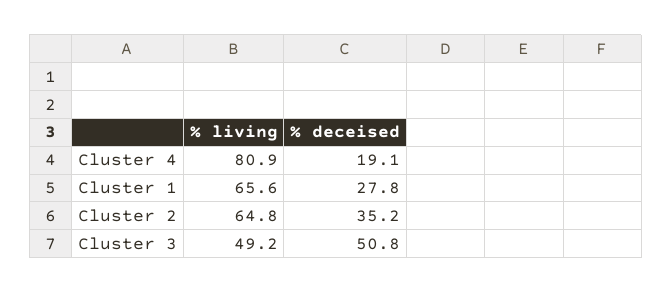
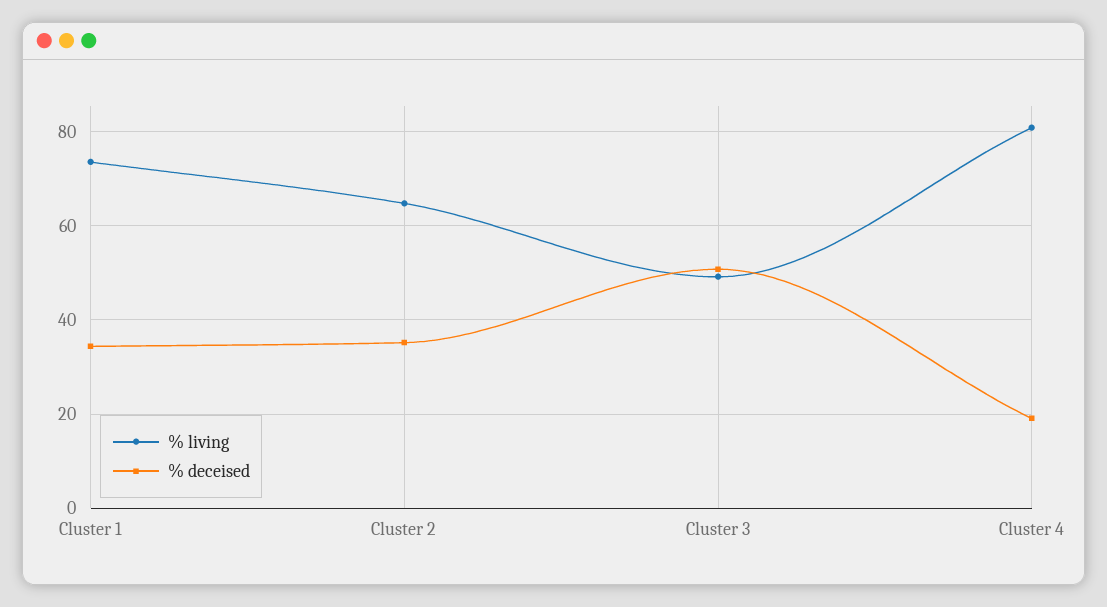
  {
    "% living": {
      "Cluster 4": 80.9,
-     "Cluster 1": 65.6,
+     "Cluster 1": 74,
      "Cluster 2": 64.8,
      "Cluster 3": 49.2
    },
    "% deceised": {
      "Cluster 4": 19.1,
-     "Cluster 1": 27.8,
+     "Cluster 1": 34,
      "Cluster 2": 35.2,
      "Cluster 3": 50.8
    }
  }

